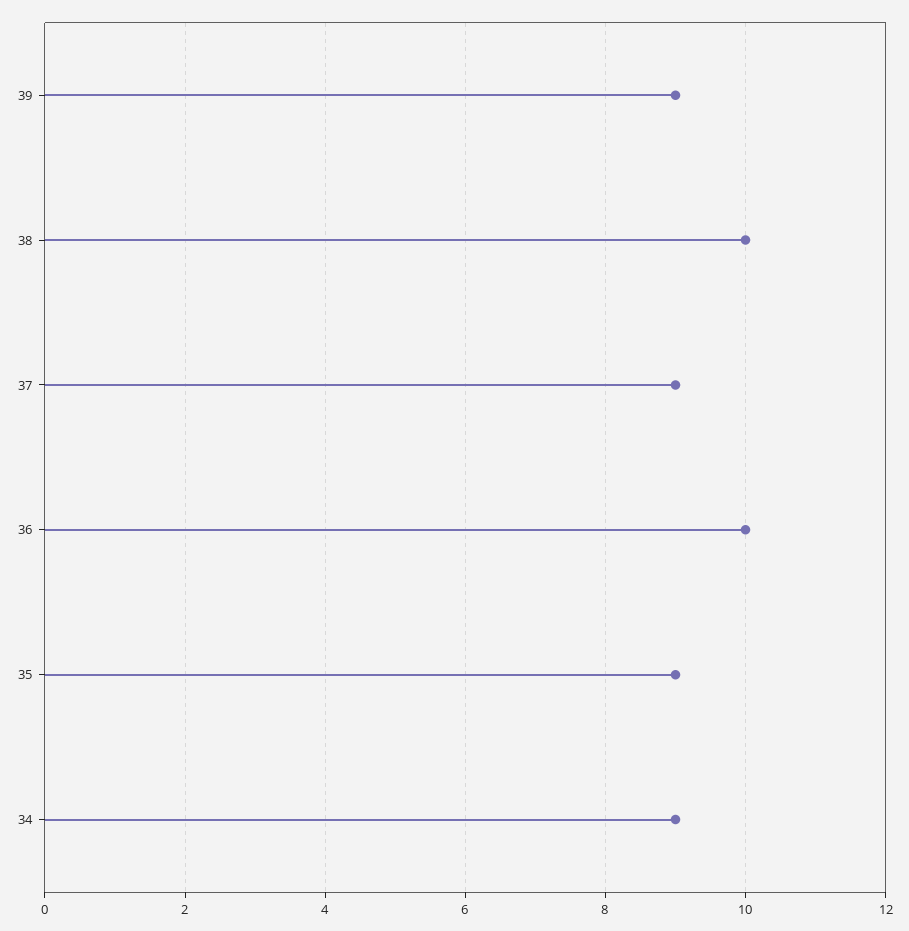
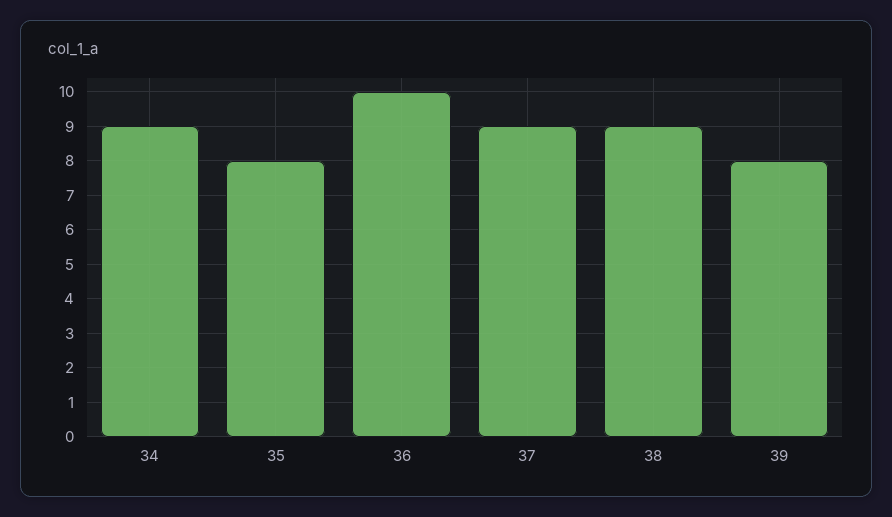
  {
-   "39": 9,
+   "39": 8,
-   "38": 10,
+   "38": 9,
    "37": 9,
    "36": 10,
-   "35": 9,
+   "35": 8,
    "34": 9
  }

